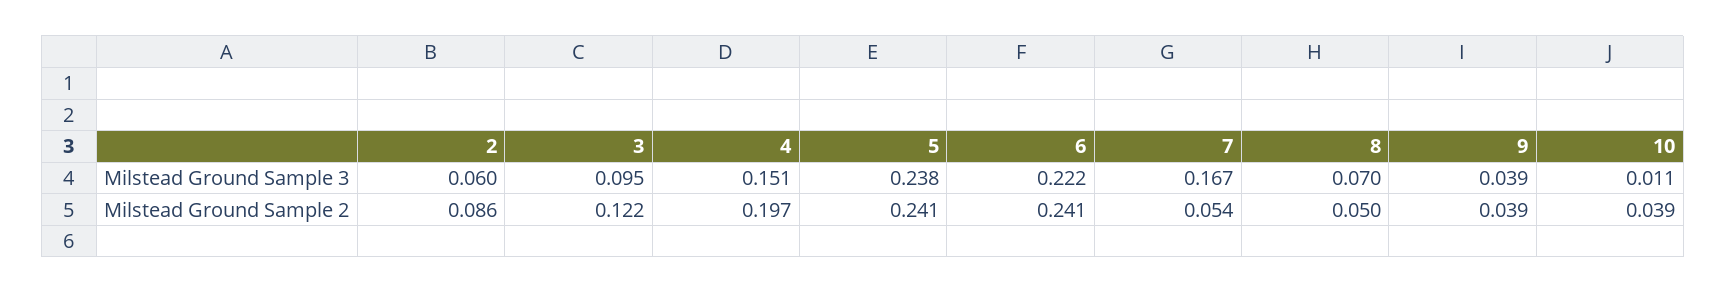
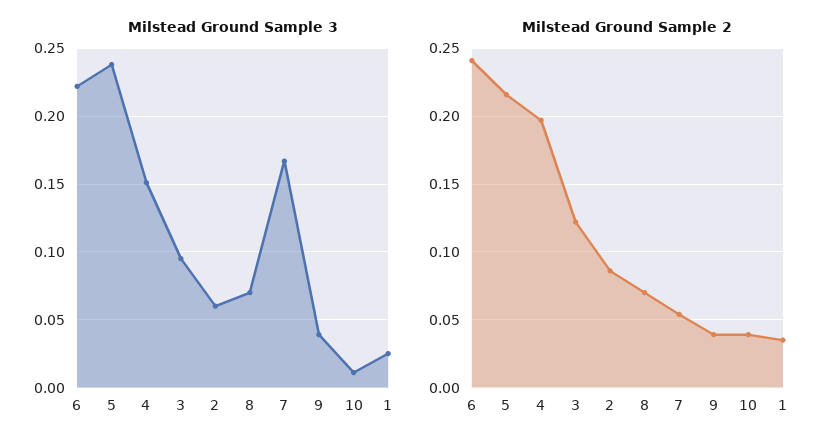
  {
    "Milstead Ground Sample 3": {
      "2": 0.06,
      "3": 0.095,
      "4": 0.151,
      "5": 0.238,
      "6": 0.222,
      "7": 0.167,
      "8": 0.07,
      "9": 0.039,
-     "10": 0.011
+     "10": 0.011,
+     "1": 0.025
    },
    "Milstead Ground Sample 2": {
      "2": 0.086,
      "3": 0.122,
      "4": 0.197,
-     "5": 0.241,
+     "5": 0.215,
      "6": 0.241,
      "7": 0.054,
-     "8": 0.05,
+     "8": 0.07,
      "9": 0.039,
-     "10": 0.039
+     "10": 0.039,
+     "1": 0.035
    }
  }

